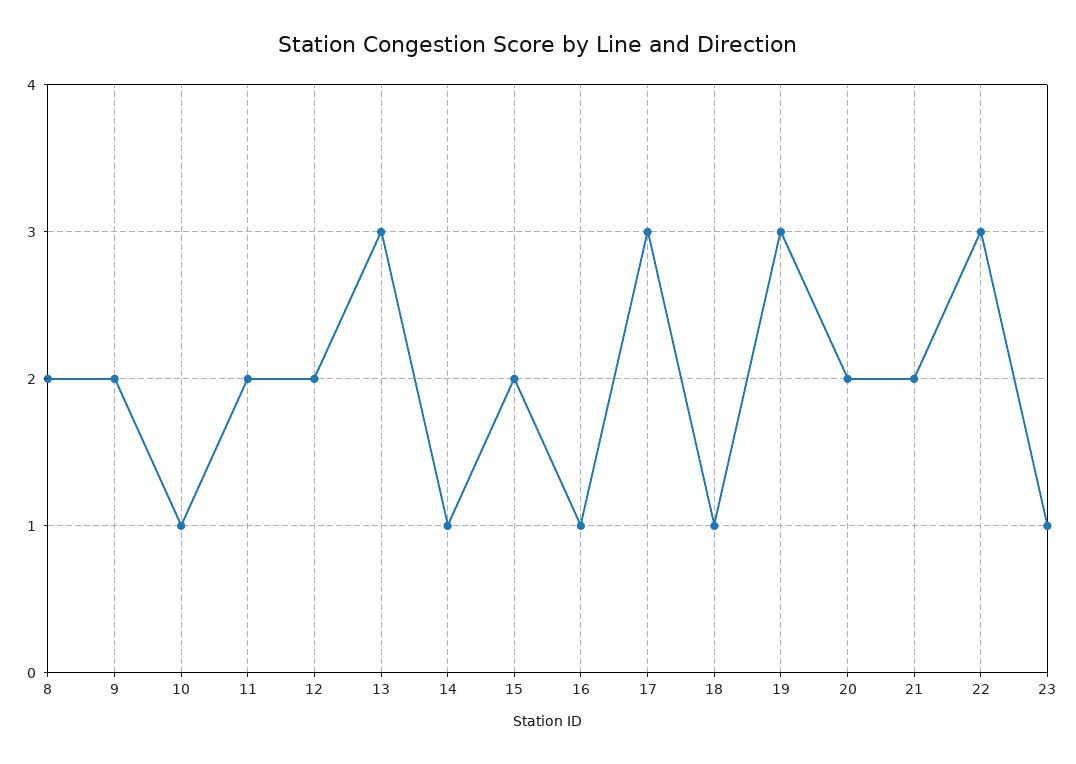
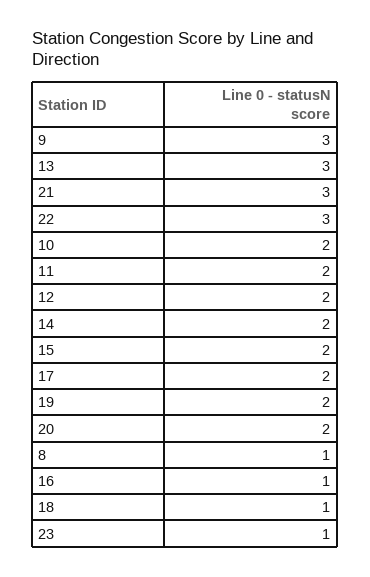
  {
-   "8": 2,
+   "8": 1,
-   "9": 2,
+   "9": 3,
-   "10": 1,
+   "10": 2,
    "11": 2,
    "12": 2,
    "13": 3,
-   "14": 1,
+   "14": 2,
    "15": 2,
    "16": 1,
-   "17": 3,
+   "17": 2,
    "18": 1,
-   "19": 3,
+   "19": 2,
    "20": 2,
-   "21": 2,
+   "21": 3,
    "22": 3,
    "23": 1
  }

